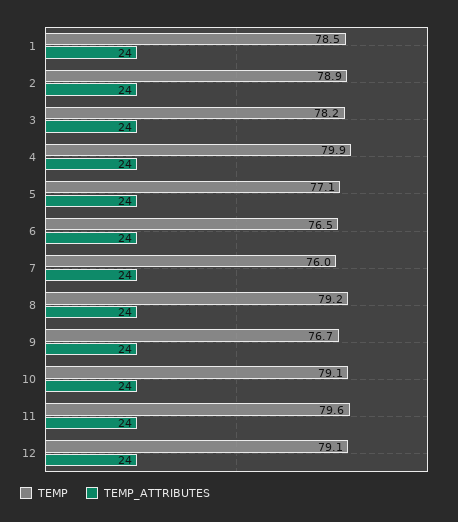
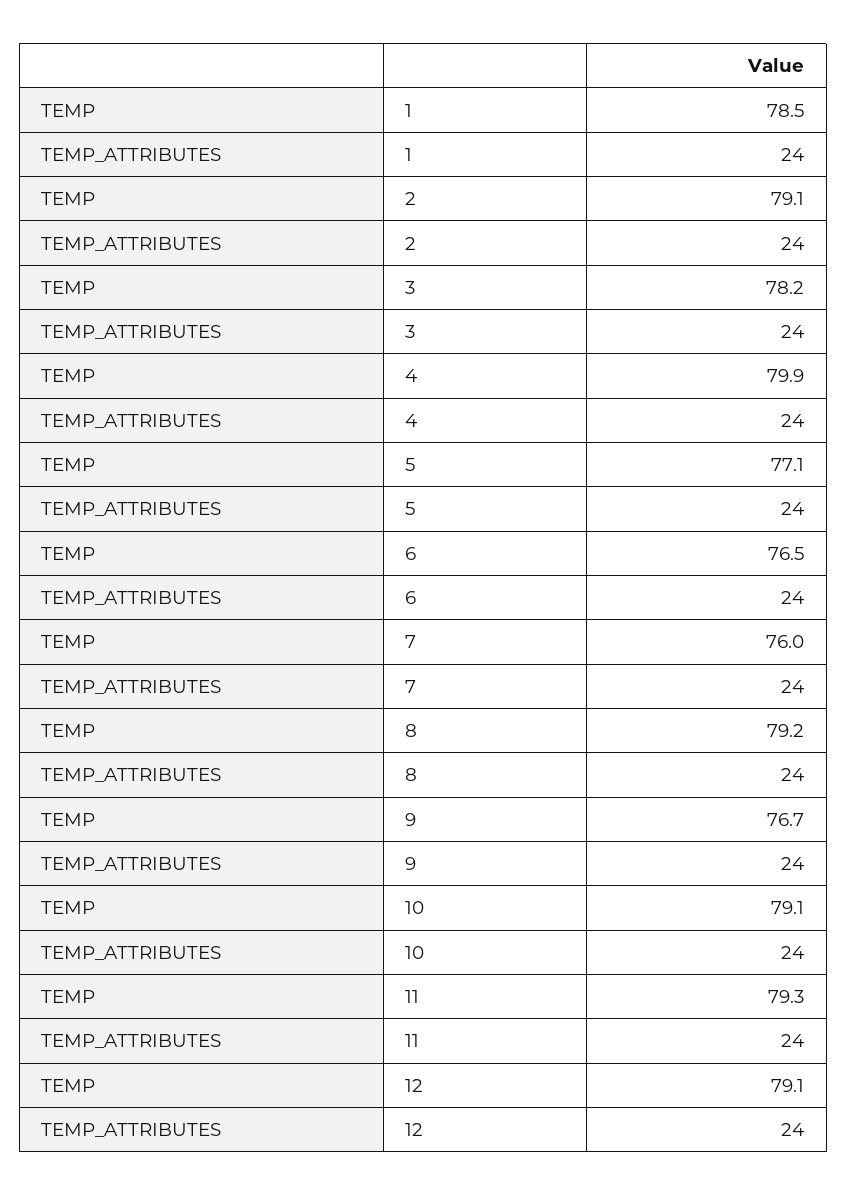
  {
    "TEMP": {
      "1": 78.5,
-     "2": 78.9,
+     "2": 79.1,
      "3": 78.2,
      "4": 79.9,
      "5": 77.1,
      "6": 76.5,
      "7": 76,
      "8": 79.2,
      "9": 76.7,
      "10": 79.1,
-     "11": 79.6,
+     "11": 79.3,
      "12": 79.1
    },
    "TEMP_ATTRIBUTES": {
      "1": 24,
      "2": 24,
      "3": 24,
      "4": 24,
      "5": 24,
      "6": 24,
      "7": 24,
      "8": 24,
      "9": 24,
      "10": 24,
      "11": 24,
      "12": 24
    }
  }

